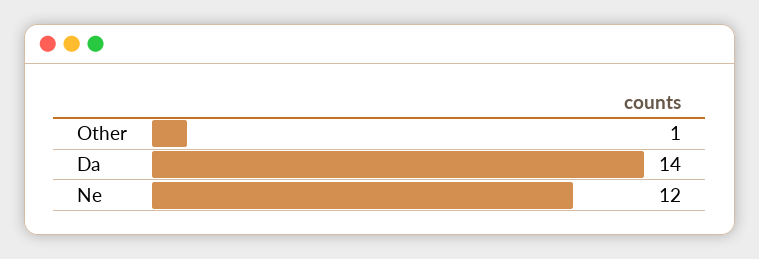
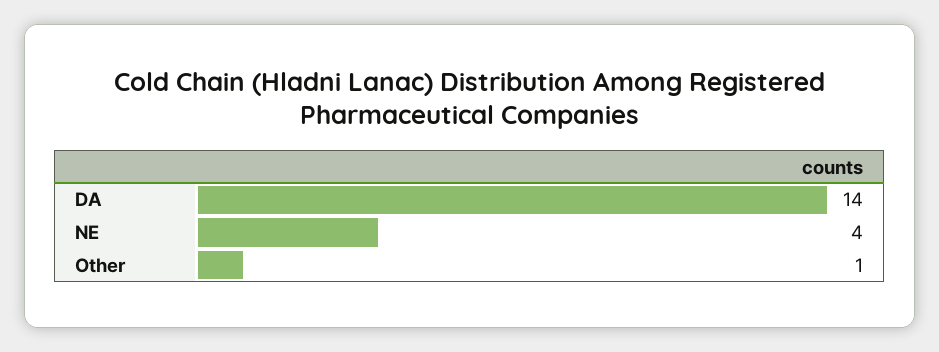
  {
    "Other": 1,
    "Da": 14,
-   "Ne": 12
+   "Ne": 4
  }

